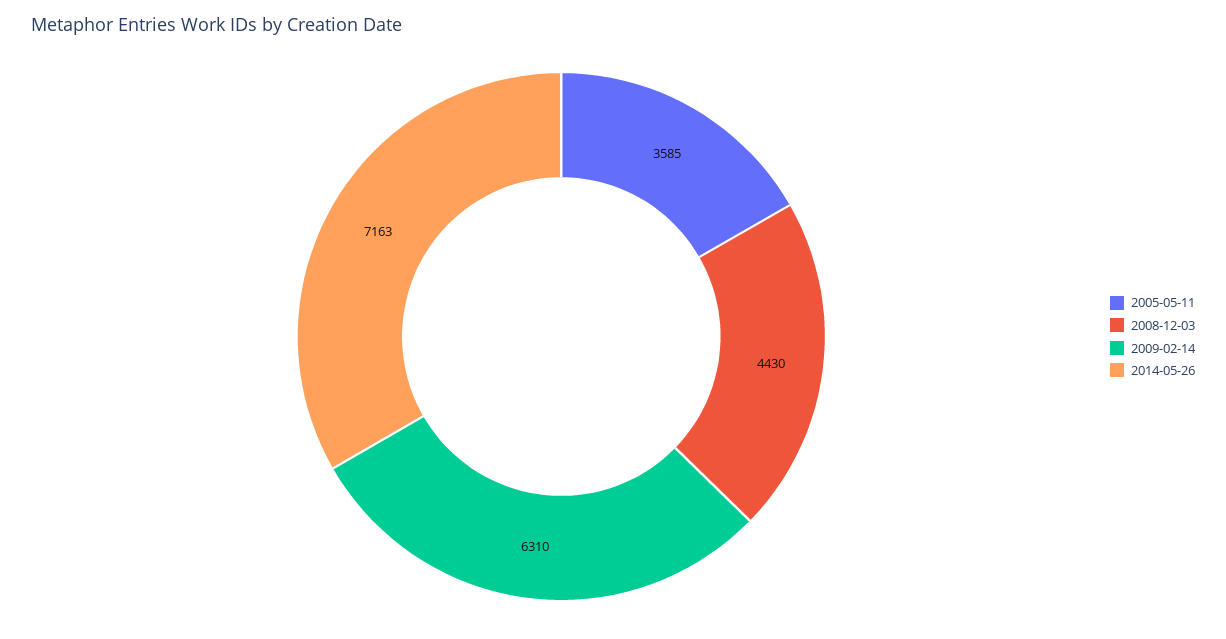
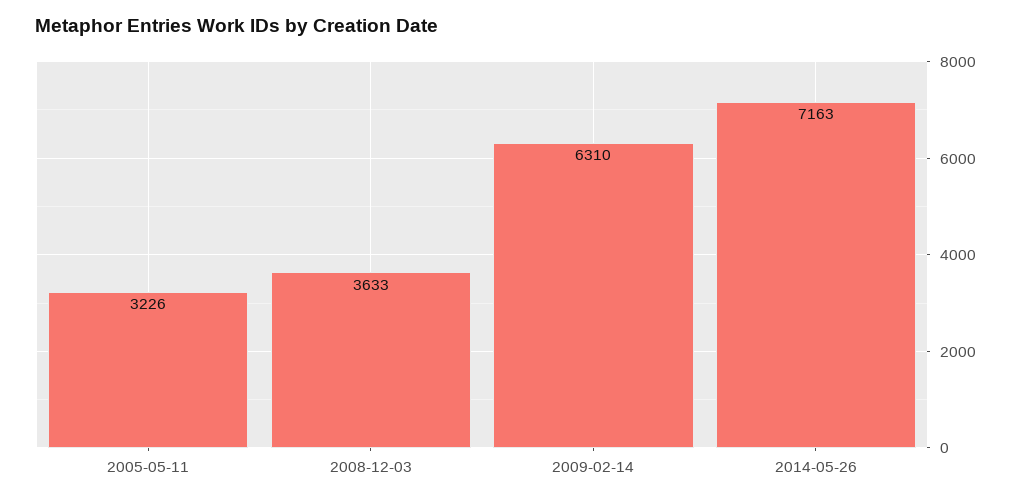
  {
-   "2005-05-11": 3585,
+   "2005-05-11": 3226,
-   "2008-12-03": 4430,
+   "2008-12-03": 3633,
    "2009-02-14": 6310,
    "2014-05-26": 7163
  }

